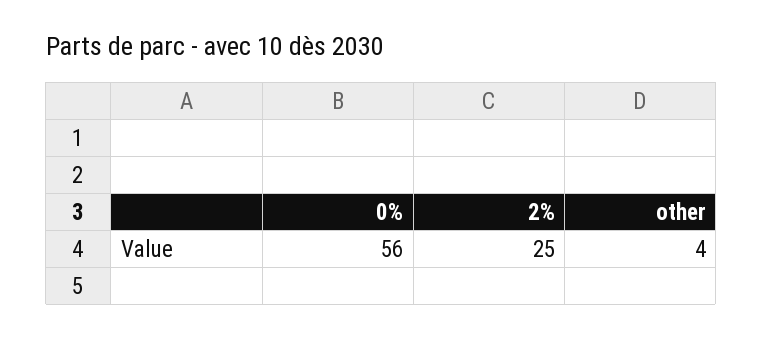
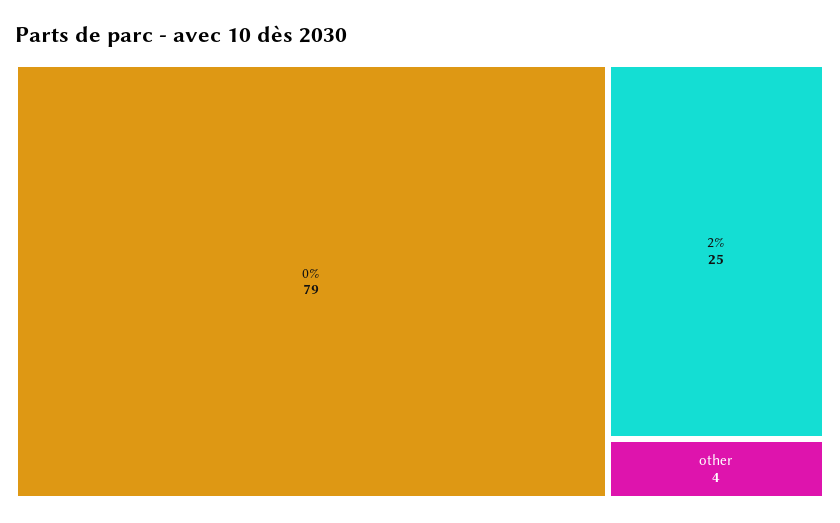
  {
-   "0%": 56,
+   "0%": 79,
    "2%": 25,
    "other": 4
  }

